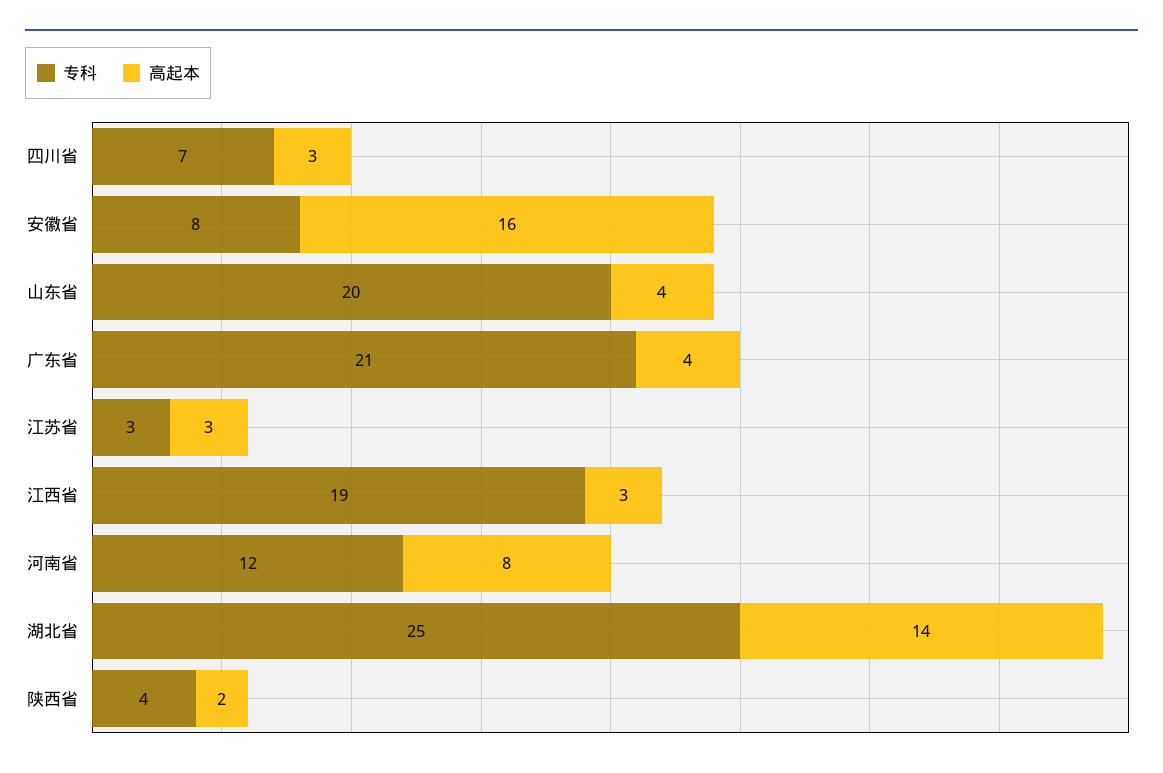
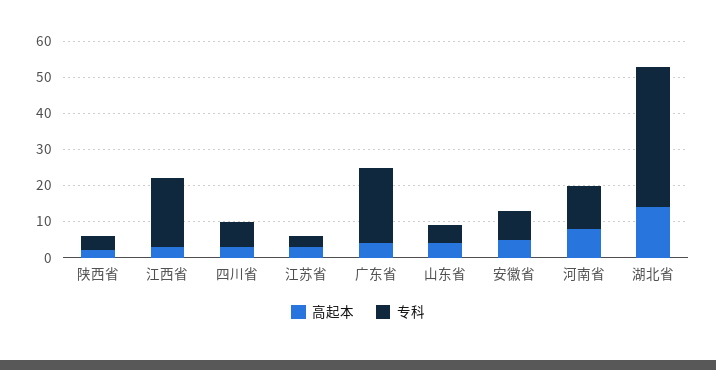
  {
    "专科": {
      "四川省": 7,
      "安徽省": 8,
-     "山东省": 20,
+     "山东省": 5,
      "广东省": 21,
      "江苏省": 3,
      "江西省": 19,
      "河南省": 12,
-     "湖北省": 25,
+     "湖北省": 40,
      "陕西省": 4
    },
    "高起本": {
      "四川省": 3,
-     "安徽省": 16,
+     "安徽省": 5,
      "山东省": 4,
      "广东省": 4,
      "江苏省": 3,
      "江西省": 3,
      "河南省": 8,
      "湖北省": 14,
      "陕西省": 2
    }
  }

